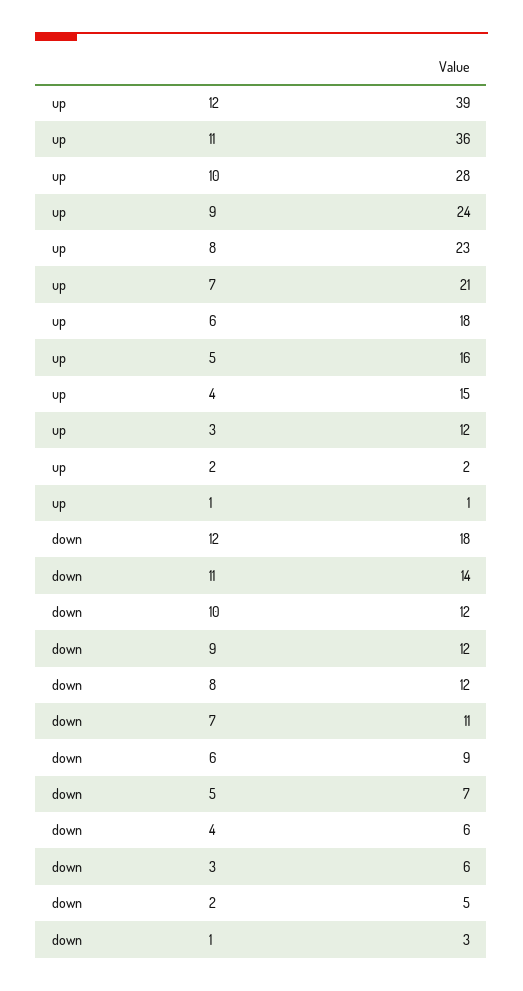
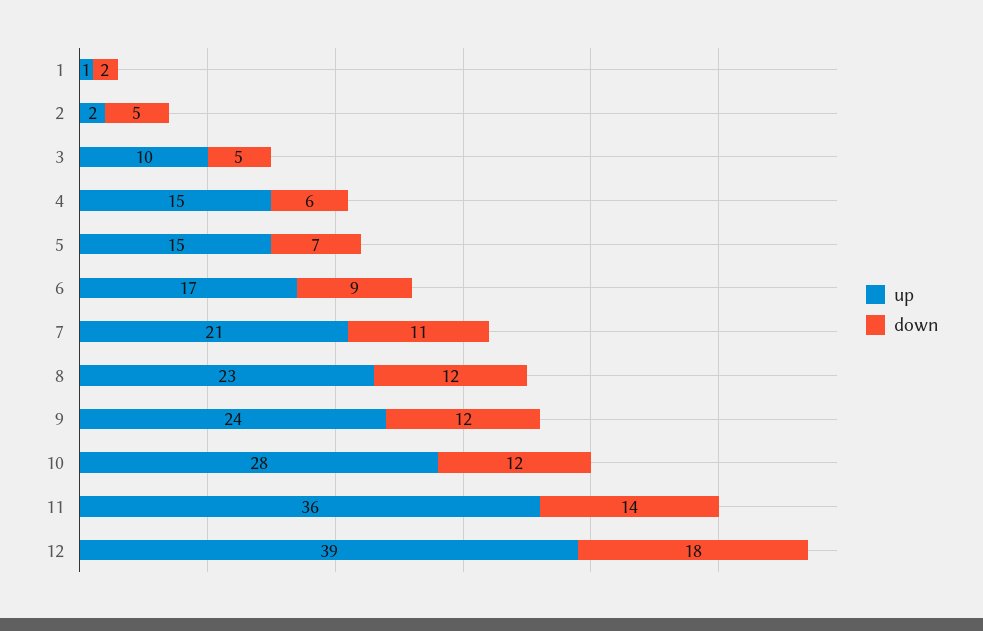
  {
    "up": {
      "12": 39,
      "11": 36,
      "10": 28,
      "9": 24,
      "8": 23,
      "7": 21,
-     "6": 18,
+     "6": 17,
-     "5": 16,
+     "5": 15,
      "4": 15,
-     "3": 12,
+     "3": 10,
      "2": 2,
      "1": 1
    },
    "down": {
      "12": 18,
      "11": 14,
      "10": 12,
      "9": 12,
      "8": 12,
      "7": 11,
      "6": 9,
      "5": 7,
      "4": 6,
-     "3": 6,
+     "3": 5,
      "2": 5,
-     "1": 3
+     "1": 2
    }
  }

